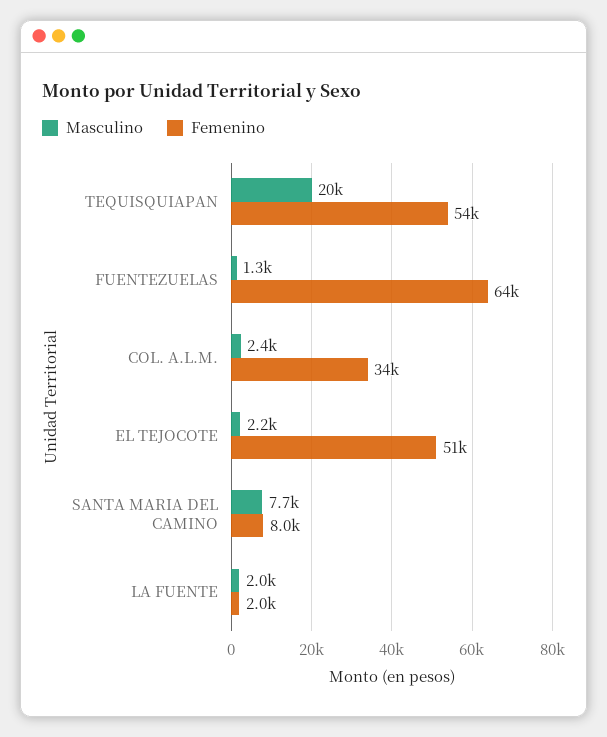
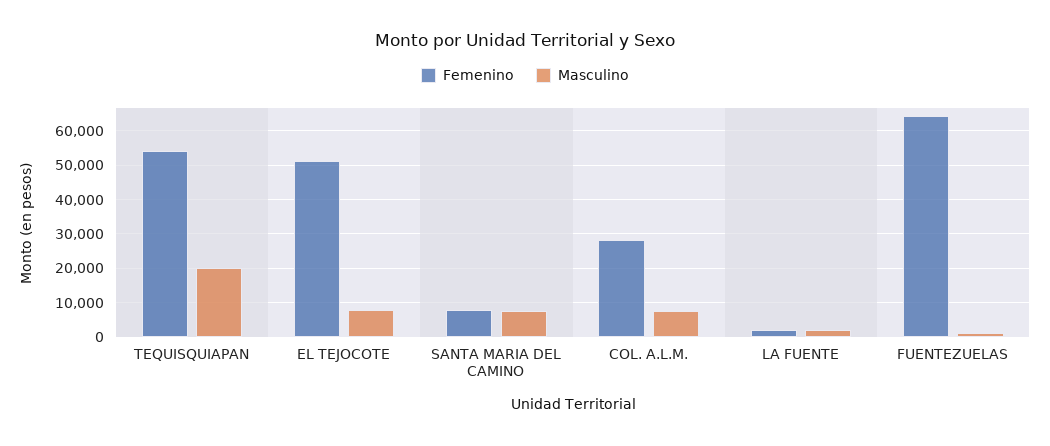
  {
    "Masculino": {
      "TEQUISQUIAPAN": 20000,
      "FUENTEZUELAS": 1300,
-     "COL. A.L.M.": 2400,
+     "COL. A.L.M.": 8000,
-     "EL TEJOCOTE": 2200,
+     "EL TEJOCOTE": 8000,
      "SANTA MARIA DEL CAMINO": 7700,
      "LA FUENTE": 2000
    },
    "Femenino": {
      "TEQUISQUIAPAN": 54000,
      "FUENTEZUELAS": 64000,
-     "COL. A.L.M.": 34000,
+     "COL. A.L.M.": 28000,
      "EL TEJOCOTE": 51000,
      "SANTA MARIA DEL CAMINO": 8000,
      "LA FUENTE": 2000
    }
  }

